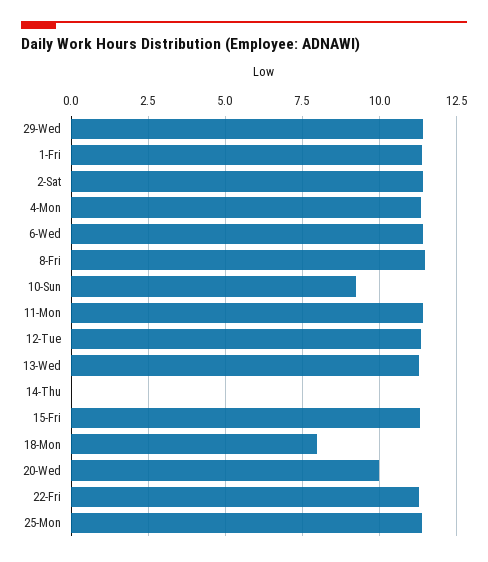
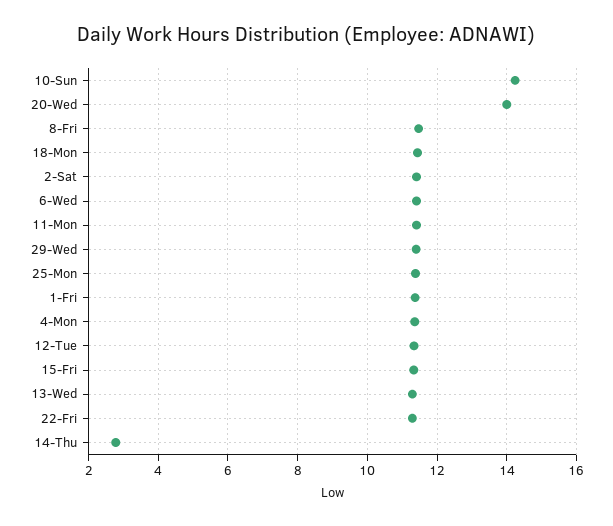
  {
    "29-Wed": 11.4,
    "1-Fri": 11.4,
    "2-Sat": 11.4,
    "4-Mon": 11.4,
    "6-Wed": 11.4,
    "8-Fri": 11.4,
-   "10-Sun": 9.25,
+   "10-Sun": 14.2,
    "11-Mon": 11.4,
    "12-Tue": 11.4,
    "13-Wed": 11.2,
-   "14-Thu": 0,
+   "14-Thu": 2.8,
    "15-Fri": 11.4,
-   "18-Mon": 8,
+   "18-Mon": 11.4,
-   "20-Wed": 10,
+   "20-Wed": 14,
    "22-Fri": 11.2,
    "25-Mon": 11.4
  }

